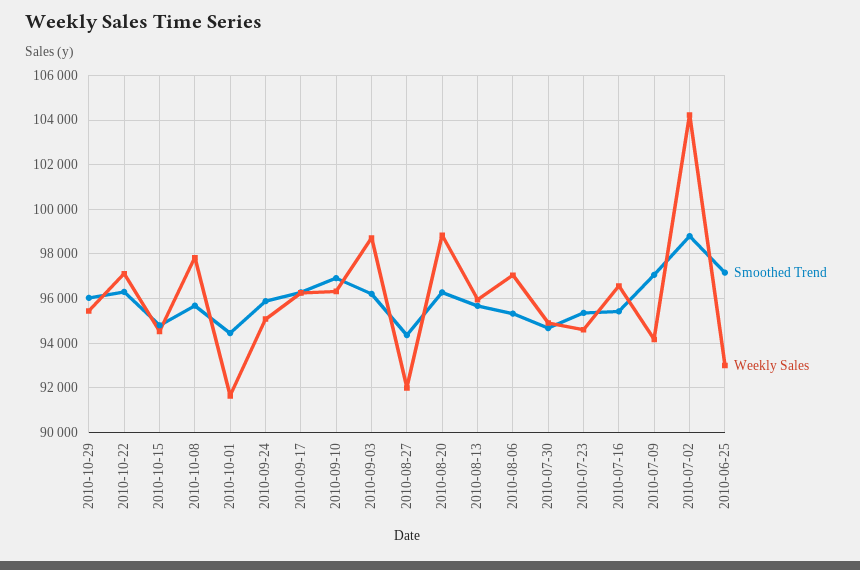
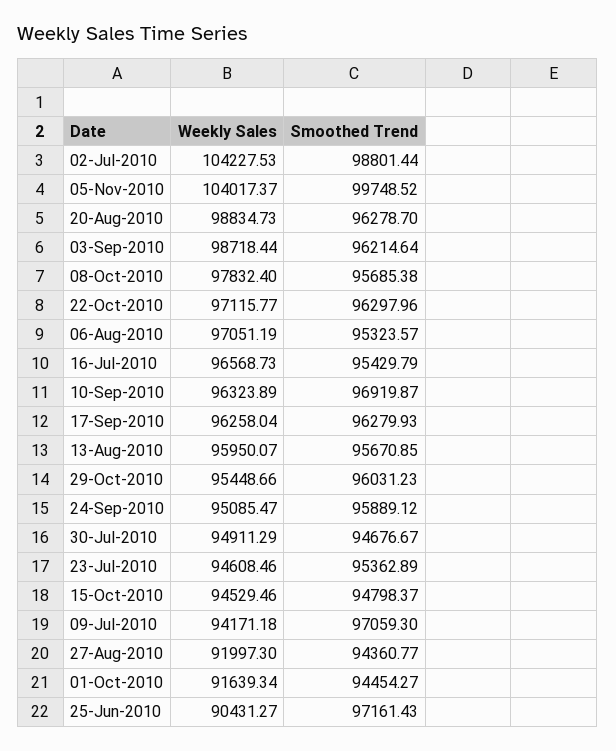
  {
    "Smoothed Trend": {
      "2010-10-29": 96031.23,
      "2010-10-22": 96297.96,
      "2010-10-15": 94798.37,
      "2010-10-08": 95685.38,
      "2010-10-01": 94454.27,
      "2010-09-24": 95889.12,
      "2010-09-17": 96279.93,
      "2010-09-10": 96919.87,
      "2010-09-03": 96214.64,
      "2010-08-27": 94360.77,
      "2010-08-20": 96278.7,
      "2010-08-13": 95670.85,
      "2010-08-06": 95323.57,
      "2010-07-30": 94676.67,
      "2010-07-23": 95362.89,
      "2010-07-16": 95429.79,
      "2010-07-09": 97059.3,
      "2010-07-02": 98801.44,
-     "2010-06-25": 97161.43
+     "2010-06-25": 97161.43,
+     "05-Nov-2010": 99748.52
    },
    "Weekly Sales": {
      "2010-10-29": 95448.66,
      "2010-10-22": 97115.77,
      "2010-10-15": 94529.46,
      "2010-10-08": 97832.4,
      "2010-10-01": 91639.34,
      "2010-09-24": 95085.47,
      "2010-09-17": 96258.04,
      "2010-09-10": 96323.89,
      "2010-09-03": 98718.44,
      "2010-08-27": 91997.3,
      "2010-08-20": 98834.73,
      "2010-08-13": 95950.07,
      "2010-08-06": 97051.19,
      "2010-07-30": 94911.29,
      "2010-07-23": 94608.46,
      "2010-07-16": 96568.73,
      "2010-07-09": 94171.18,
      "2010-07-02": 104227.53,
-     "2010-06-25": 93000
+     "2010-06-25": 90431.27,
+     "05-Nov-2010": 104017.37
    }
  }

